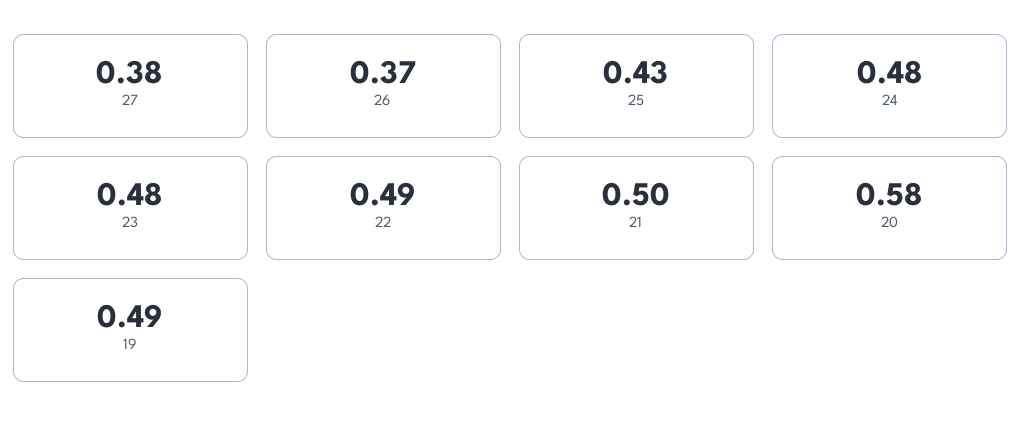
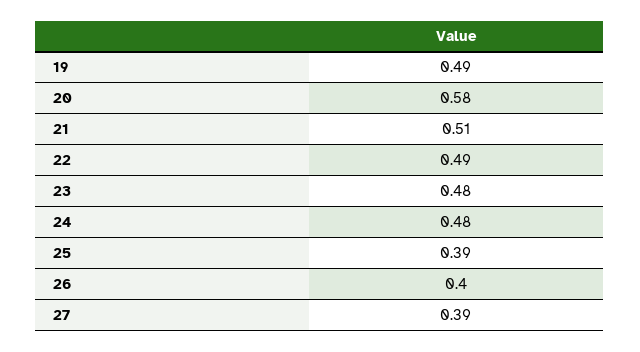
  {
-   "27": 0.38,
+   "27": 0.39,
-   "26": 0.37,
+   "26": 0.4,
-   "25": 0.43,
+   "25": 0.39,
    "24": 0.48,
    "23": 0.48,
    "22": 0.49,
-   "21": 0.5,
+   "21": 0.51,
    "20": 0.58,
    "19": 0.49
  }

